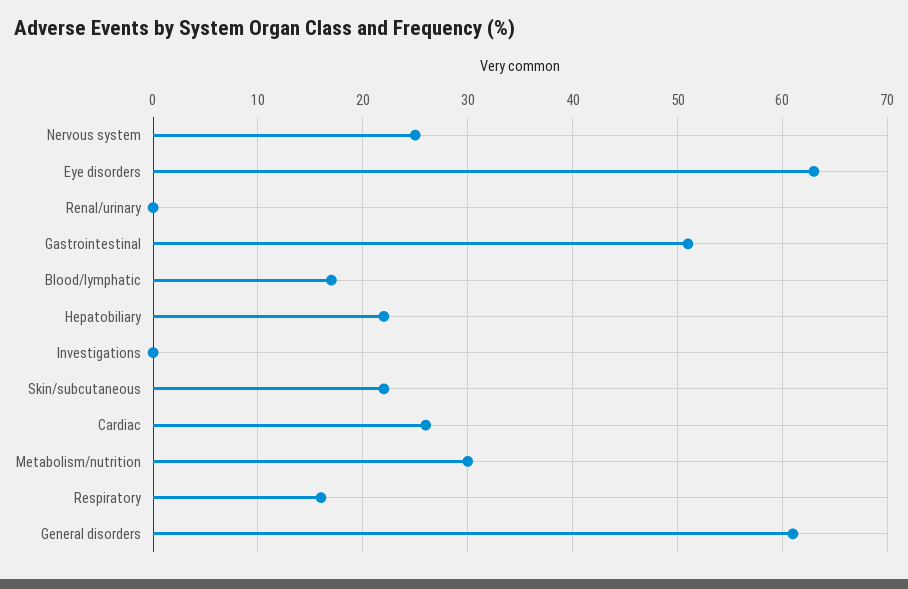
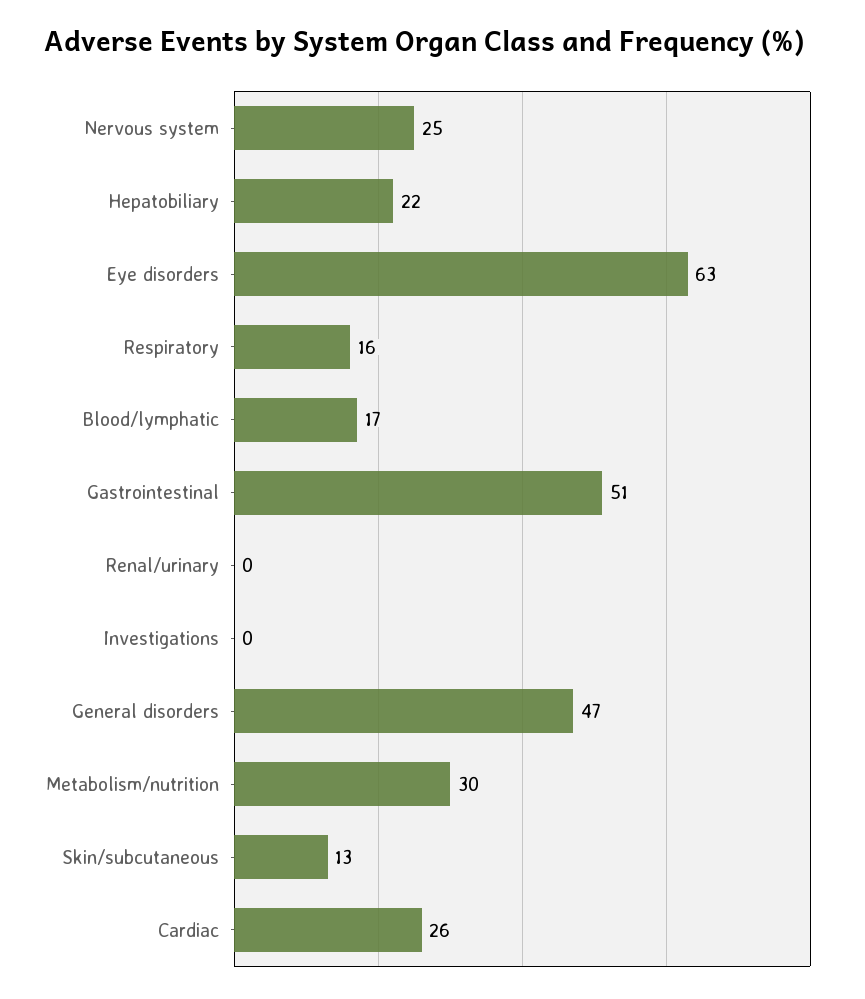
  {
    "Nervous system": 25,
    "Eye disorders": 63,
    "Renal/urinary": 0,
    "Gastrointestinal": 51,
    "Blood/lymphatic": 17,
    "Hepatobiliary": 22,
    "Investigations": 0,
-   "Skin/subcutaneous": 22,
+   "Skin/subcutaneous": 13,
    "Cardiac": 26,
    "Metabolism/nutrition": 30,
    "Respiratory": 16,
-   "General disorders": 61
+   "General disorders": 47
  }

